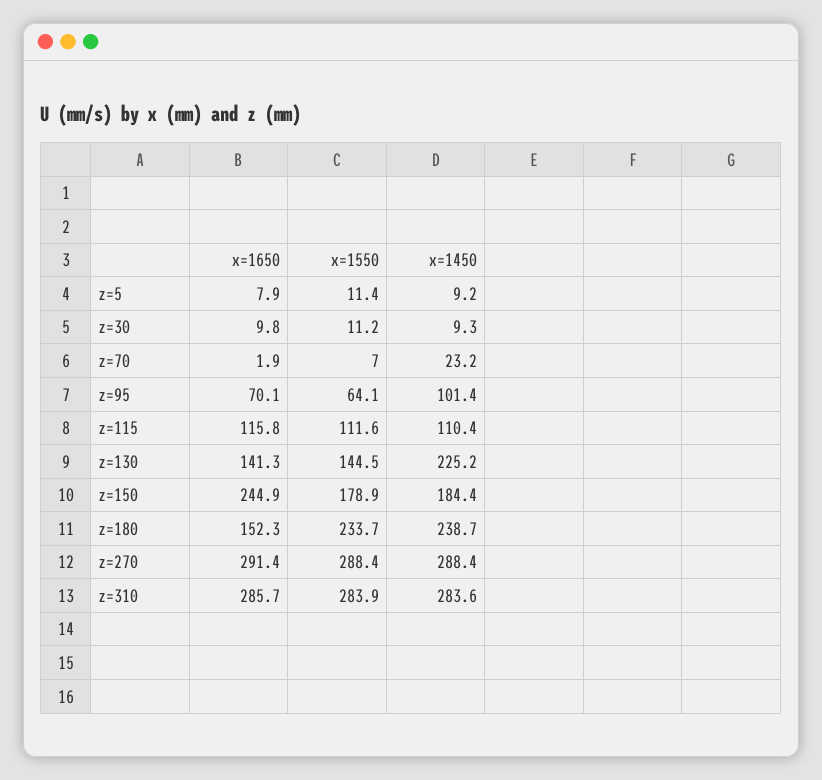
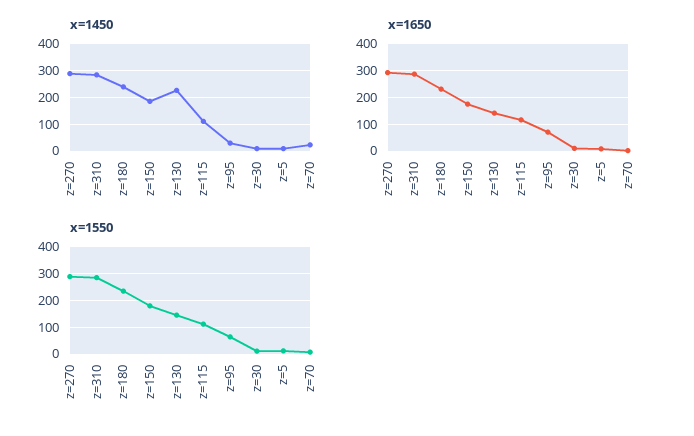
  {
    "x=1650": {
      "z=5": 7.9,
      "z=30": 9.8,
      "z=70": 1.9,
      "z=95": 70.1,
      "z=115": 115.8,
      "z=130": 141.3,
-     "z=150": 244.9,
+     "z=150": 175,
-     "z=180": 152.3,
+     "z=180": 225,
      "z=270": 291.4,
      "z=310": 285.7
    },
    "x=1550": {
      "z=5": 11.4,
      "z=30": 11.2,
      "z=70": 7,
      "z=95": 64.1,
      "z=115": 111.6,
      "z=130": 144.5,
      "z=150": 178.9,
      "z=180": 233.7,
      "z=270": 288.4,
      "z=310": 283.9
    },
    "x=1450": {
      "z=5": 9.2,
      "z=30": 9.3,
      "z=70": 23.2,
-     "z=95": 101.4,
+     "z=95": 25,
      "z=115": 110.4,
      "z=130": 225.2,
      "z=150": 184.4,
      "z=180": 238.7,
      "z=270": 288.4,
      "z=310": 283.6
    }
  }

